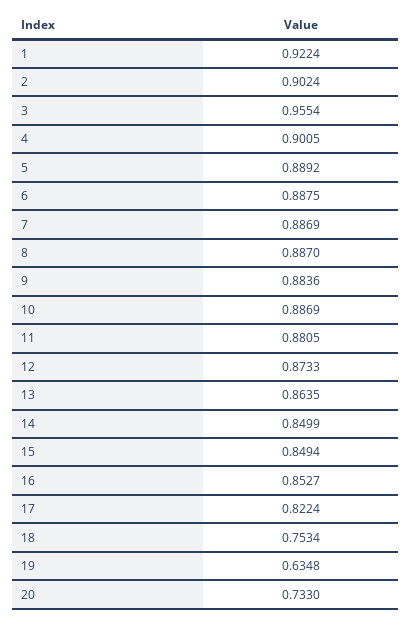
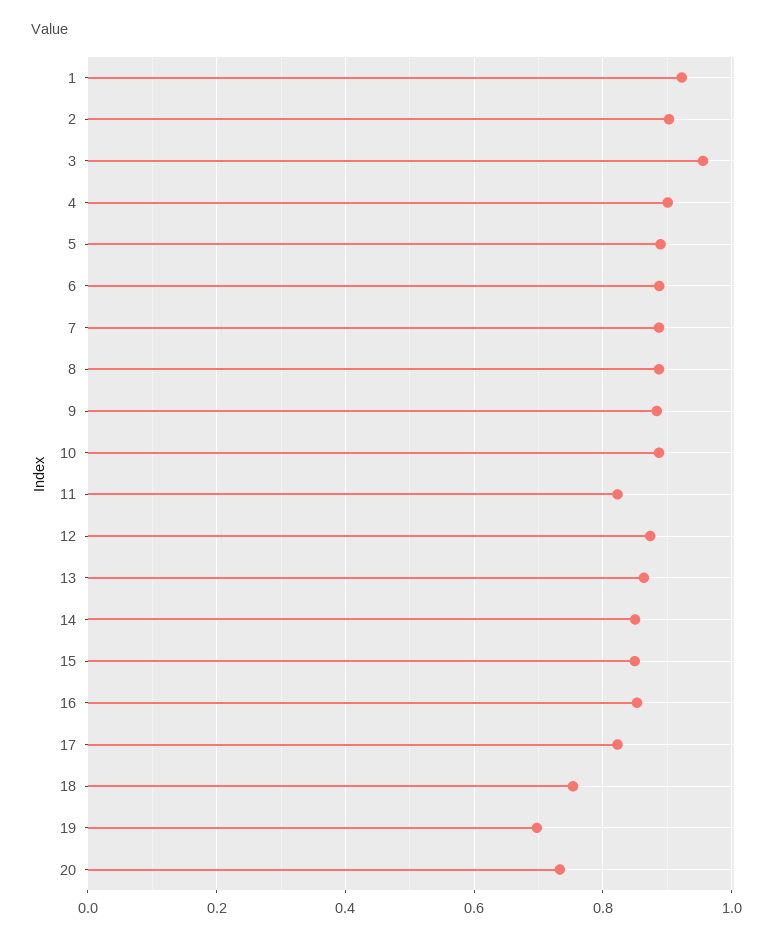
  {
    "1": 0.9224,
    "2": 0.9024,
    "3": 0.9554,
    "4": 0.9005,
    "5": 0.8892,
    "6": 0.8875,
    "7": 0.8869,
    "8": 0.887,
    "9": 0.8836,
    "10": 0.8869,
-   "11": 0.8805,
+   "11": 0.82,
    "12": 0.8733,
    "13": 0.8635,
    "14": 0.8499,
    "15": 0.8494,
    "16": 0.8527,
    "17": 0.8224,
    "18": 0.7534,
-   "19": 0.6348,
+   "19": 0.7,
    "20": 0.733
  }

